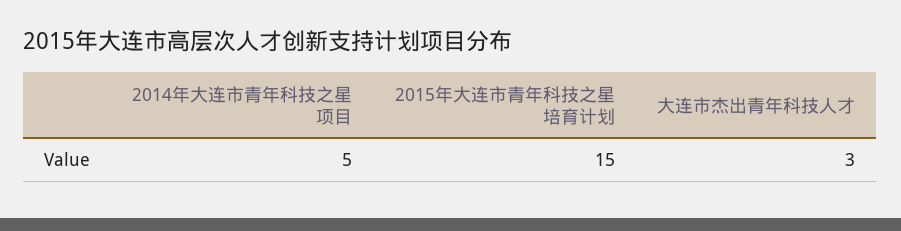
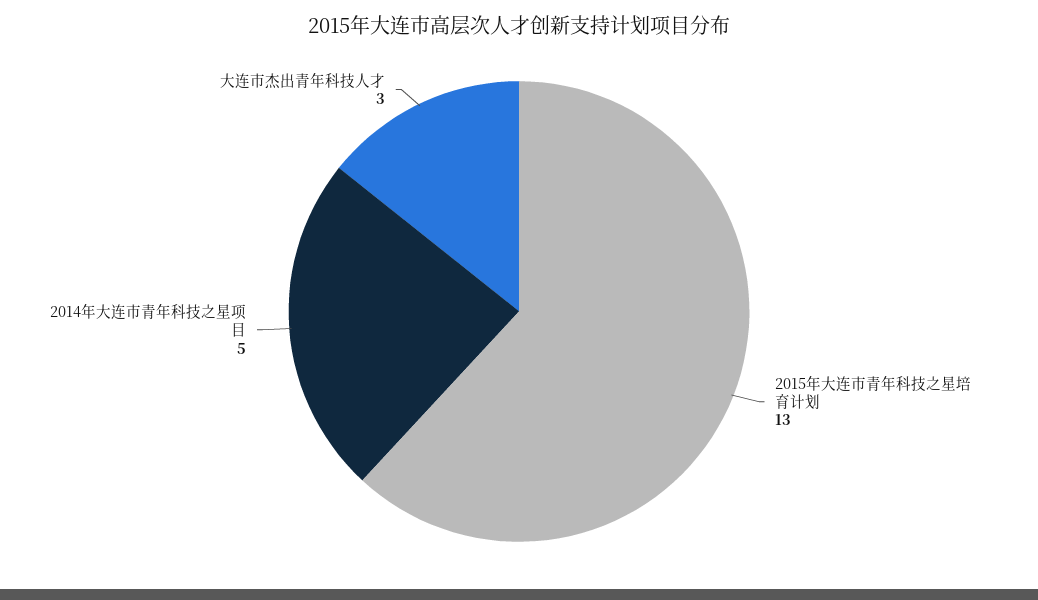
  {
    "2014年大连市青年科技之星项目": 5,
-   "2015年大连市青年科技之星培育计划": 15,
+   "2015年大连市青年科技之星培育计划": 13,
    "大连市杰出青年科技人才": 3
  }

